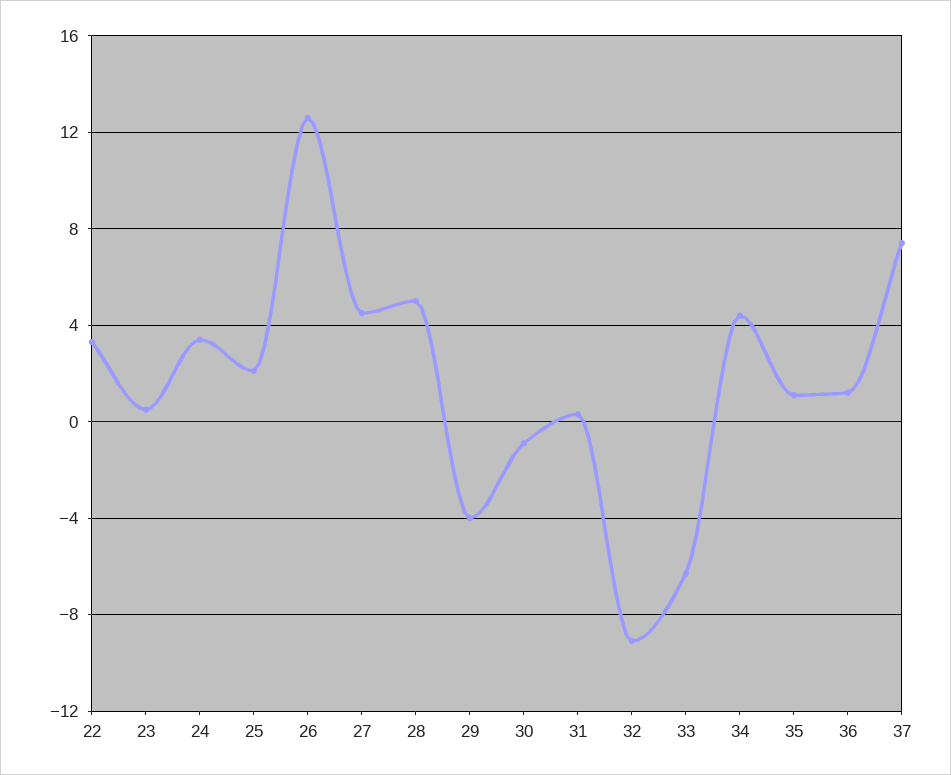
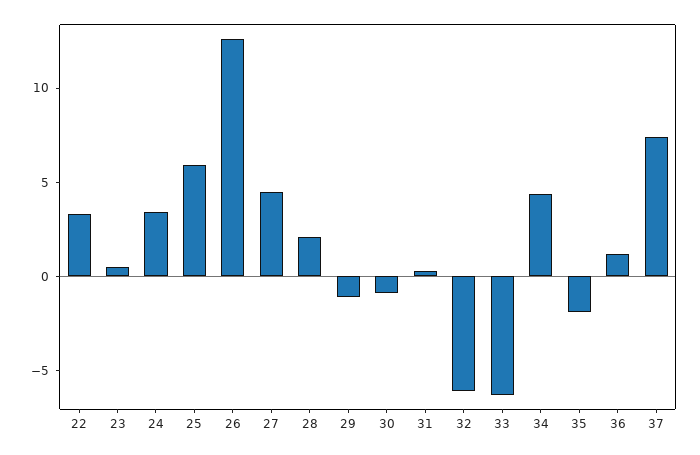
  {
    "22": 3.5,
    "23": 0.5,
    "24": 3.5,
-   "25": 2,
+   "25": 6,
    "26": 12.5,
    "27": 4.5,
-   "28": 5,
+   "28": 2,
-   "29": -4,
+   "29": -1,
    "30": -1,
    "31": 0.5,
-   "32": -9,
+   "32": -6,
    "33": -6.5,
    "34": 4.5,
-   "35": 1,
+   "35": -2,
    "36": 1,
    "37": 7.5
  }

